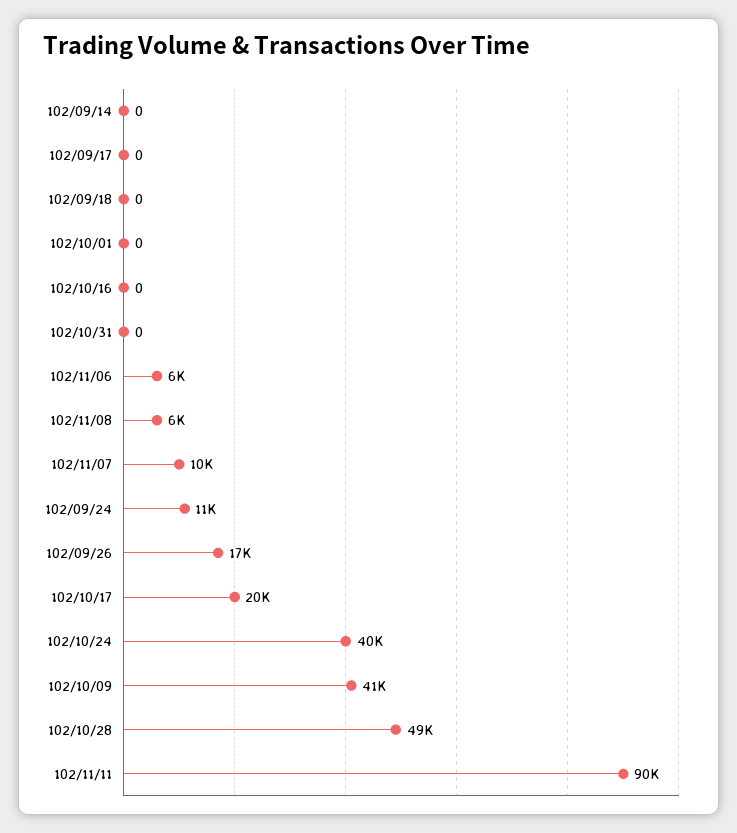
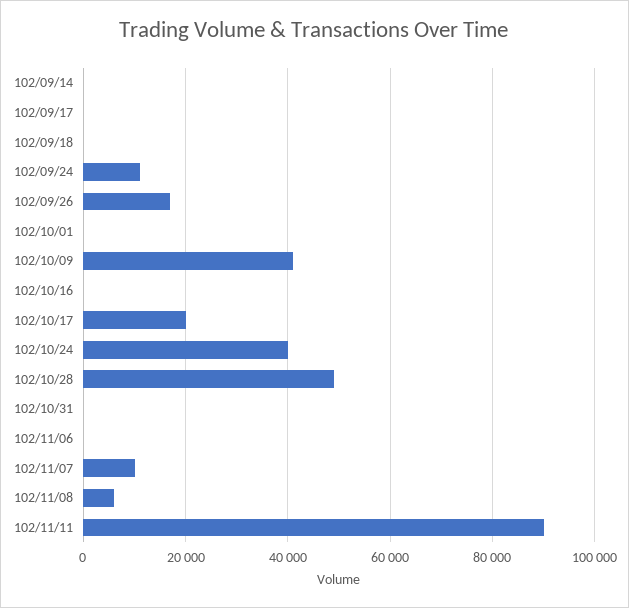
  {
    "102/09/14": 0,
    "102/09/17": 0,
    "102/09/18": 0,
    "102/10/01": 0,
    "102/10/16": 0,
    "102/10/31": 0,
-   "102/11/06": 6000,
+   "102/11/06": 0,
    "102/11/08": 6000,
    "102/11/07": 10000,
    "102/09/24": 11000,
    "102/09/26": 17000,
    "102/10/17": 20000,
    "102/10/24": 40000,
    "102/10/09": 41000,
    "102/10/28": 49000,
    "102/11/11": 90000
  }

